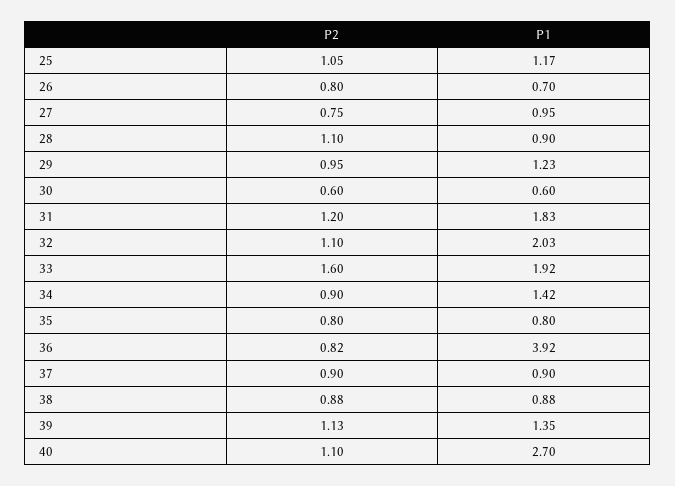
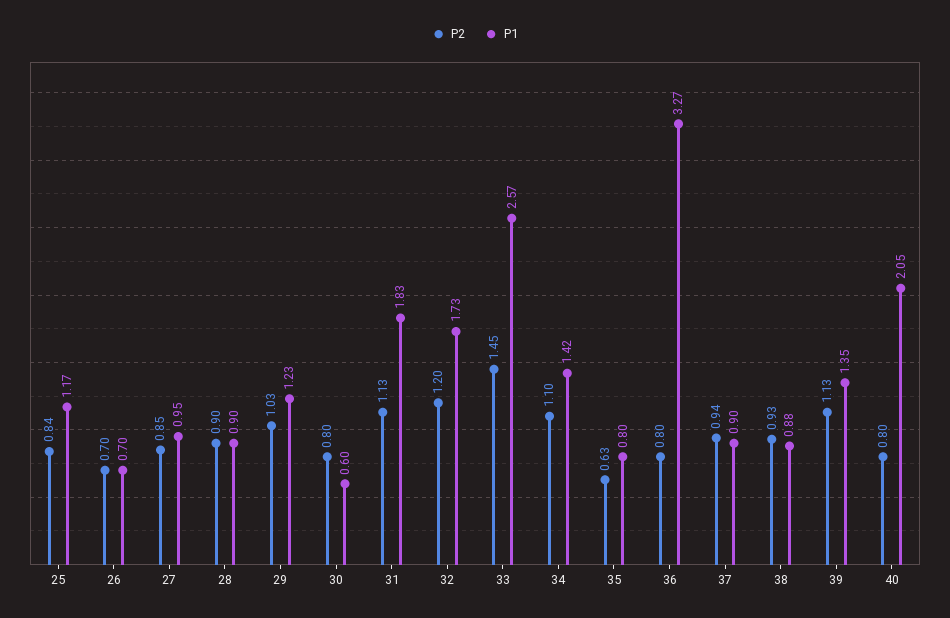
  {
    "P2": {
-     "25": 1.05,
+     "25": 0.84,
-     "26": 0.8,
+     "26": 0.7,
-     "27": 0.75,
+     "27": 0.85,
-     "28": 1.1,
+     "28": 0.9,
-     "29": 0.95,
+     "29": 1.03,
-     "30": 0.6,
+     "30": 0.8,
-     "31": 1.2,
+     "31": 1.13,
-     "32": 1.1,
+     "32": 1.2,
-     "33": 1.6,
+     "33": 1.45,
-     "34": 0.9,
+     "34": 1.1,
-     "35": 0.8,
+     "35": 0.63,
-     "36": 0.82,
+     "36": 0.8,
-     "37": 0.9,
+     "37": 0.94,
-     "38": 0.88,
+     "38": 0.93,
      "39": 1.13,
-     "40": 1.1
+     "40": 0.8
    },
    "P1": {
      "25": 1.17,
      "26": 0.7,
      "27": 0.95,
      "28": 0.9,
      "29": 1.23,
      "30": 0.6,
      "31": 1.83,
-     "32": 2.03,
+     "32": 1.73,
-     "33": 1.92,
+     "33": 2.57,
      "34": 1.42,
      "35": 0.8,
-     "36": 3.92,
+     "36": 3.27,
      "37": 0.9,
      "38": 0.88,
      "39": 1.35,
-     "40": 2.7
+     "40": 2.05
    }
  }

